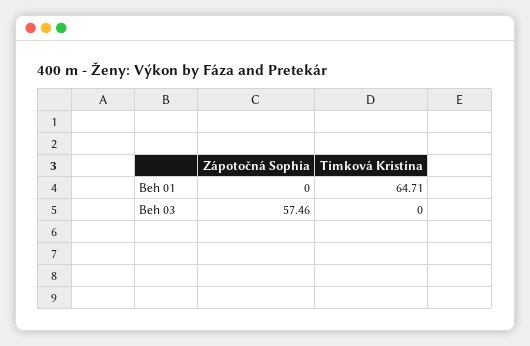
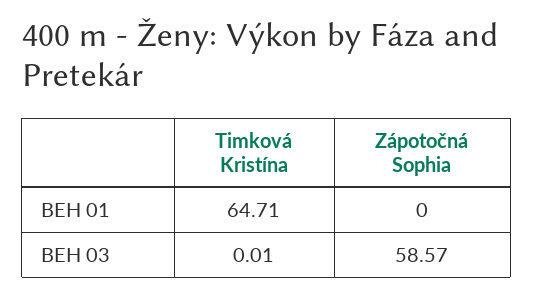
  {
    "Zápotočná Sophia": {
      "Beh 01": 0,
-     "Beh 03": 57.46
+     "Beh 03": 58.57
    },
    "Timková Kristína": {
      "Beh 01": 64.71,
-     "Beh 03": 0
+     "Beh 03": 0.01
    }
  }

